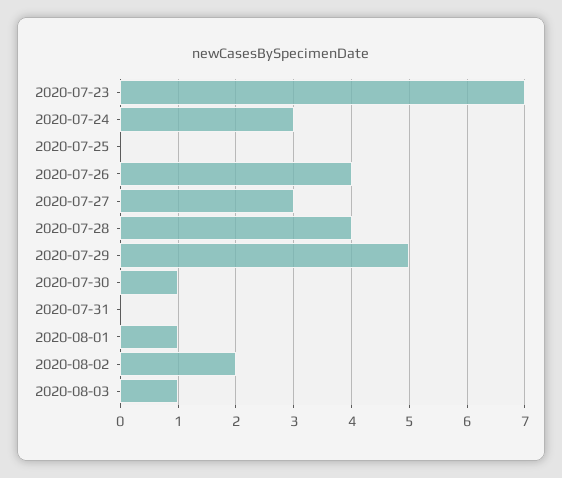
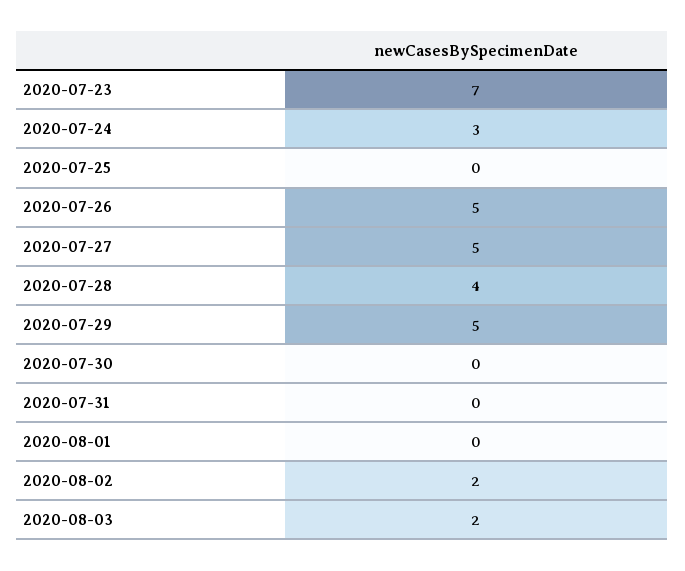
  {
    "2020-07-23": 7,
    "2020-07-24": 3,
    "2020-07-25": 0,
-   "2020-07-26": 4,
+   "2020-07-26": 5,
-   "2020-07-27": 3,
+   "2020-07-27": 5,
    "2020-07-28": 4,
    "2020-07-29": 5,
-   "2020-07-30": 1,
+   "2020-07-30": 0,
    "2020-07-31": 0,
-   "2020-08-01": 1,
+   "2020-08-01": 0,
    "2020-08-02": 2,
-   "2020-08-03": 1
+   "2020-08-03": 2
  }

